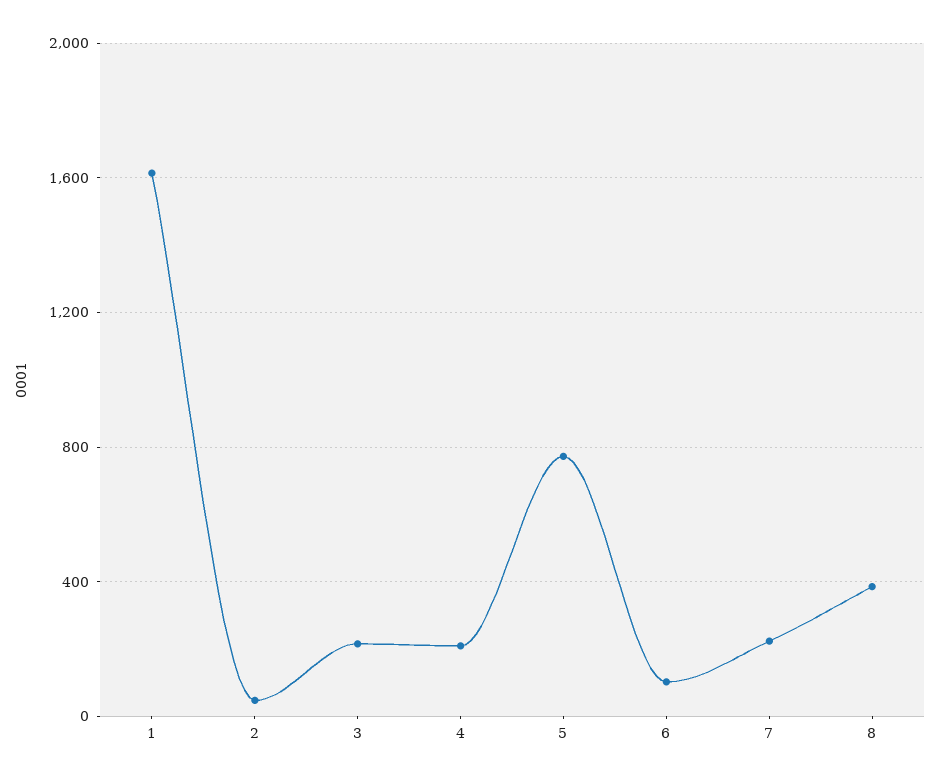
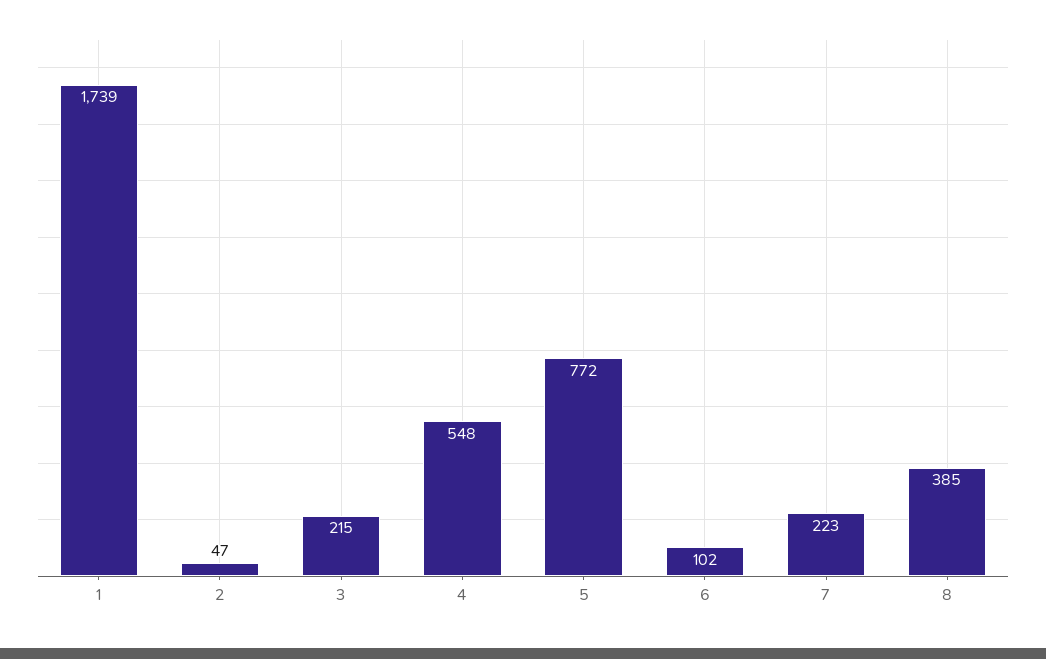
  {
-   "1": 1600,
+   "1": 1739,
    "2": 47,
    "3": 215,
-   "4": 200,
+   "4": 548,
    "5": 772,
    "6": 102,
    "7": 223,
    "8": 385
  }

